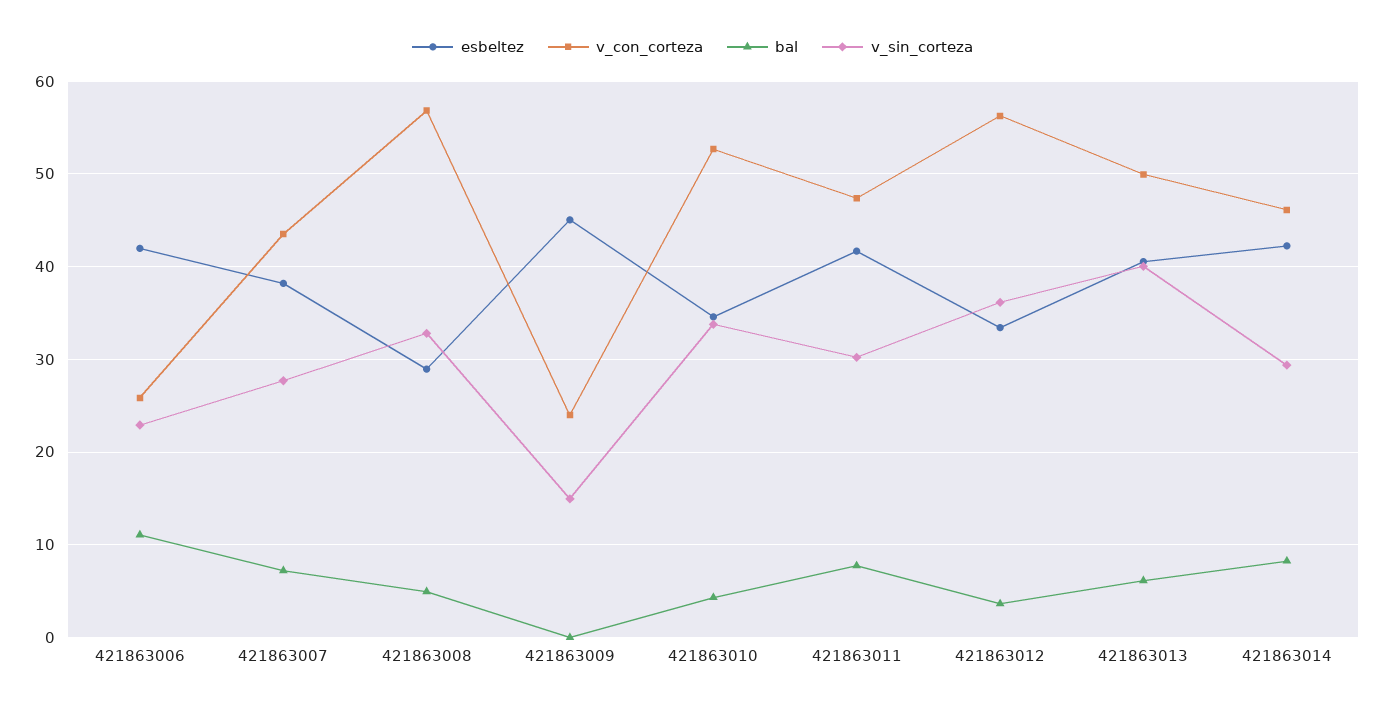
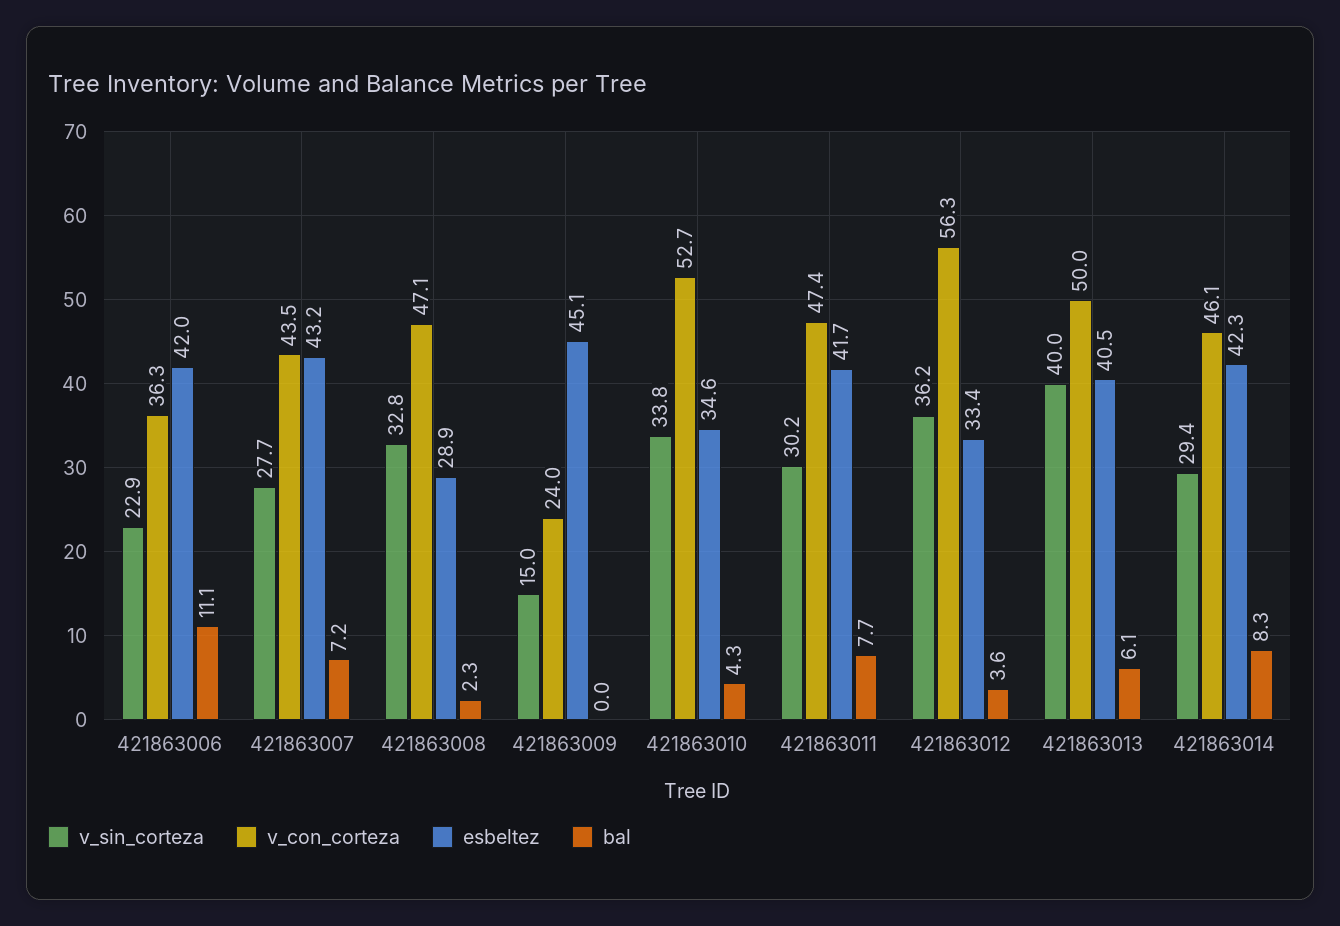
  {
    "esbeltez": {
      "421863006": 42,
-     "421863007": 38,
+     "421863007": 43.2,
      "421863008": 28.9,
      "421863009": 45.1,
      "421863010": 34.6,
      "421863011": 41.7,
      "421863012": 33.4,
      "421863013": 40.5,
      "421863014": 42.3
    },
    "v_con_corteza": {
-     "421863006": 26,
+     "421863006": 36.3,
      "421863007": 43.5,
-     "421863008": 57,
+     "421863008": 47.1,
      "421863009": 24,
      "421863010": 52.7,
      "421863011": 47.4,
      "421863012": 56.3,
      "421863013": 50,
      "421863014": 46.1
    },
    "bal": {
      "421863006": 11.1,
      "421863007": 7.2,
-     "421863008": 5,
+     "421863008": 2.3,
      "421863009": 0,
      "421863010": 4.3,
      "421863011": 7.7,
      "421863012": 3.6,
      "421863013": 6.1,
      "421863014": 8.3
    },
    "v_sin_corteza": {
      "421863006": 22.9,
      "421863007": 27.7,
      "421863008": 32.8,
      "421863009": 15,
      "421863010": 33.8,
      "421863011": 30.2,
      "421863012": 36.2,
      "421863013": 40,
      "421863014": 29.4
    }
  }

